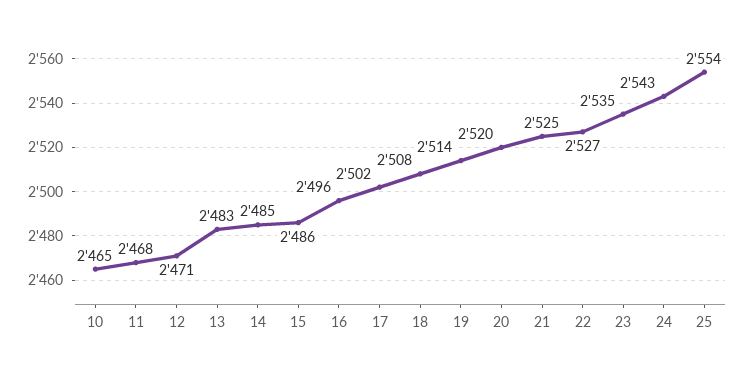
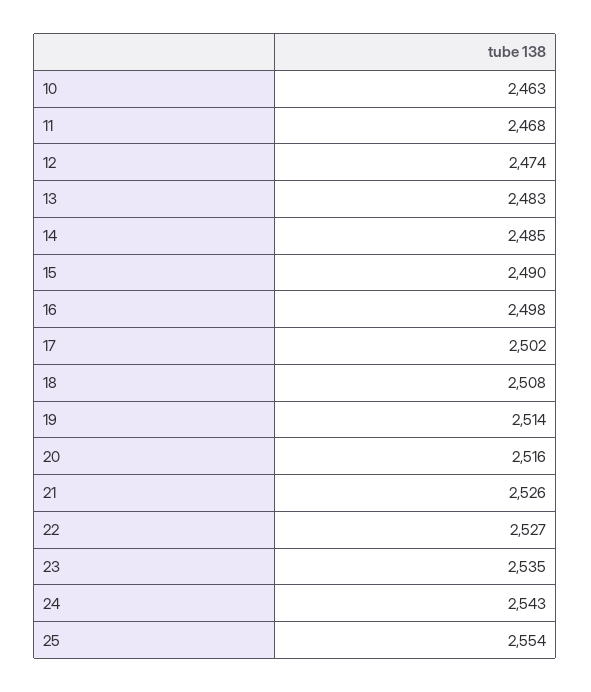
  {
-   "10": 2465,
+   "10": 2463,
    "11": 2468,
-   "12": 2471,
+   "12": 2474,
    "13": 2483,
    "14": 2485,
-   "15": 2486,
+   "15": 2490,
-   "16": 2496,
+   "16": 2498,
    "17": 2502,
    "18": 2508,
    "19": 2514,
-   "20": 2520,
+   "20": 2516,
-   "21": 2525,
+   "21": 2526,
    "22": 2527,
    "23": 2535,
    "24": 2543,
    "25": 2554
  }

